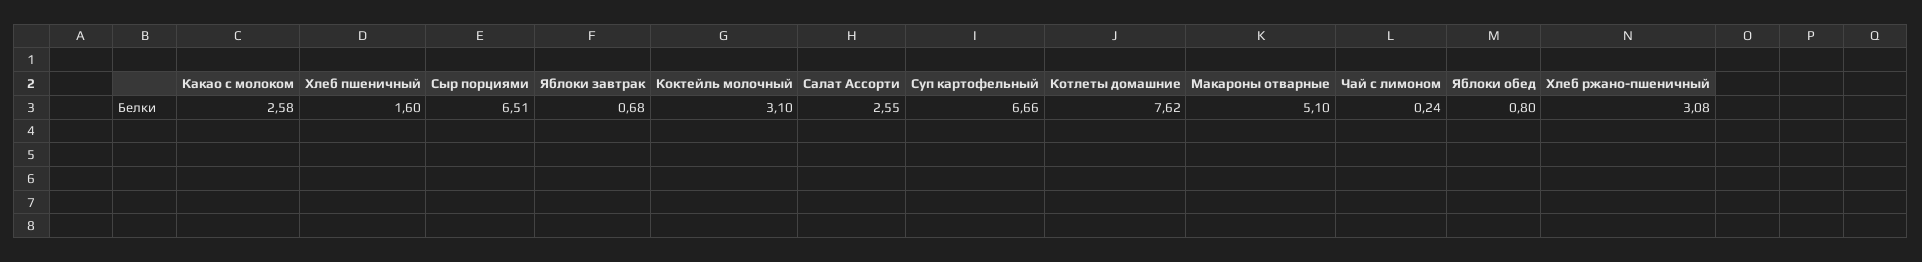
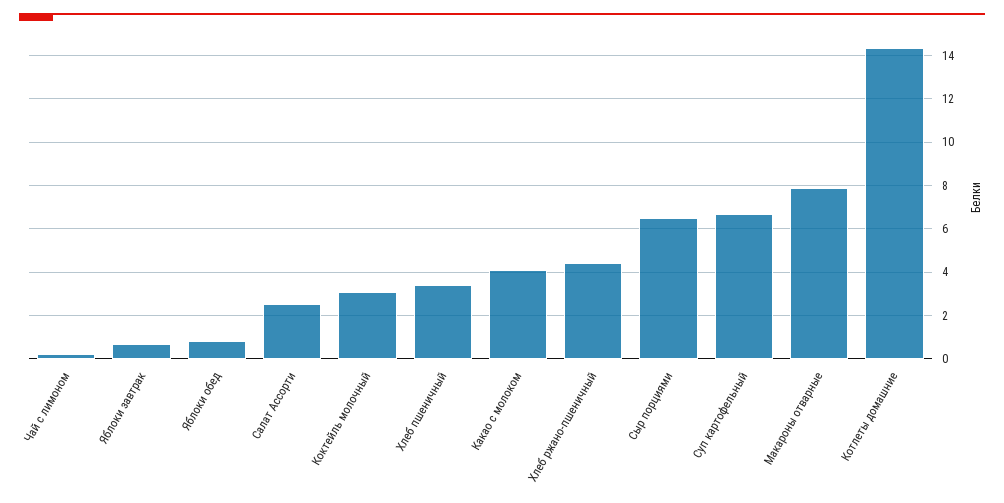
  {
-   "Какао с молоком": 2.58,
+   "Какао с молоком": 4,
-   "Хлеб пшеничный": 1.6,
+   "Хлеб пшеничный": 3.5,
    "Сыр порциями": 6.51,
    "Яблоки завтрак": 0.68,
    "Коктейль молочный": 3.1,
    "Салат Ассорти": 2.55,
    "Суп картофельный": 6.66,
-   "Котлеты домашние": 7.62,
+   "Котлеты домашние": 14.5,
-   "Макароны отварные": 5.1,
+   "Макароны отварные": 8,
    "Чай с лимоном": 0.24,
    "Яблоки обед": 0.8,
-   "Хлеб ржано-пшеничный": 3.08
+   "Хлеб ржано-пшеничный": 4.5
  }

